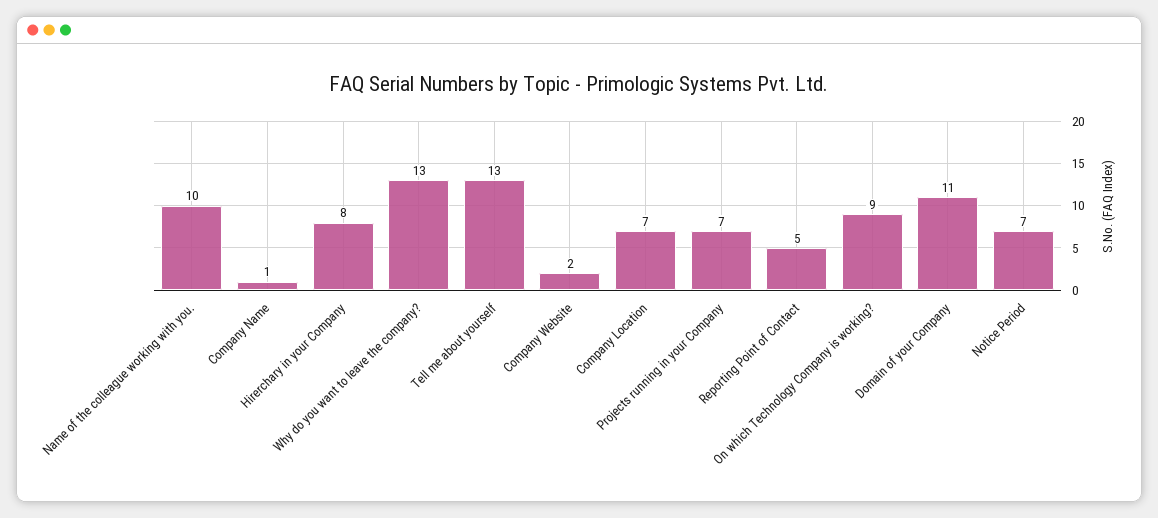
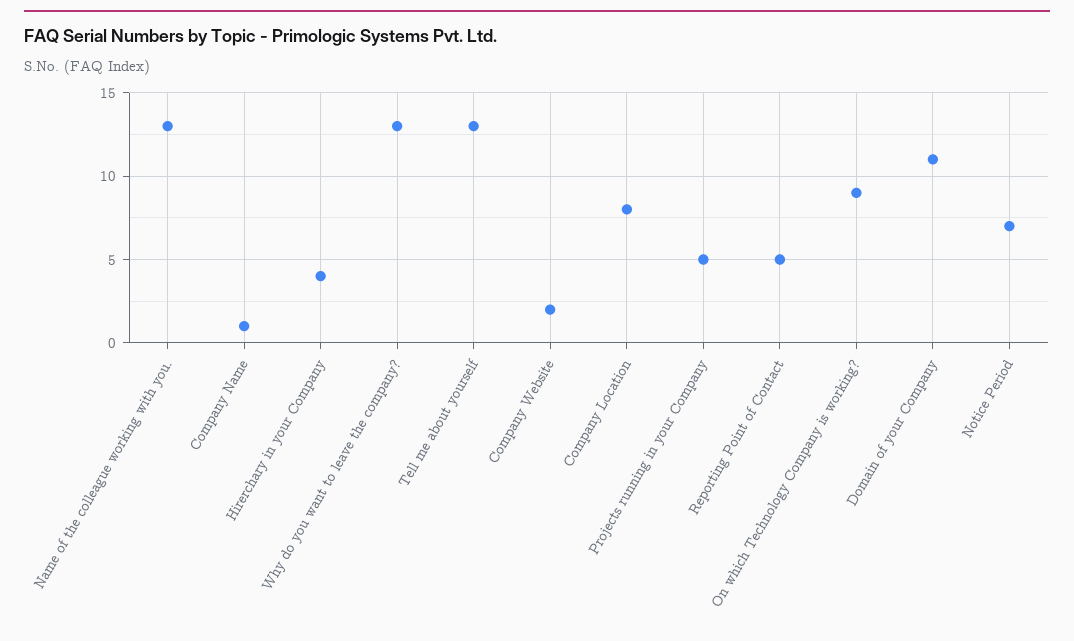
  {
-   "Name of the colleague working with you.": 10,
+   "Name of the colleague working with you.": 13,
    "Company Name": 1,
-   "Hirerchary in your Company": 8,
+   "Hirerchary in your Company": 4,
    "Why do you want to leave the company?": 13,
    "Tell me about yourself": 13,
    "Company Website": 2,
-   "Company Location": 7,
+   "Company Location": 8,
-   "Projects running in your Company": 7,
+   "Projects running in your Company": 5,
    "Reporting Point of Contact": 5,
    "On which Technology Company is working?": 9,
    "Domain of your Company": 11,
    "Notice Period": 7
  }

